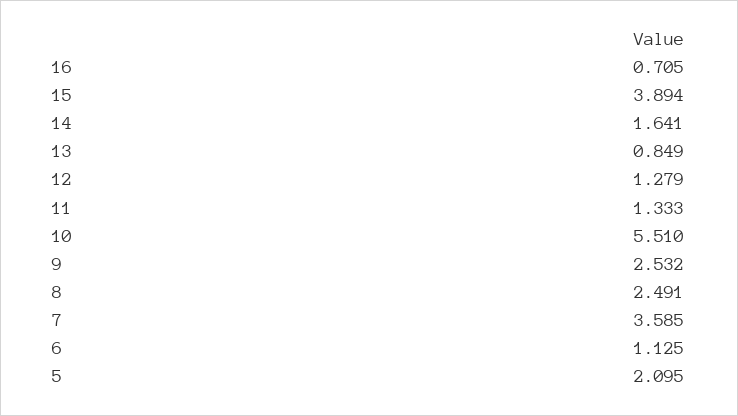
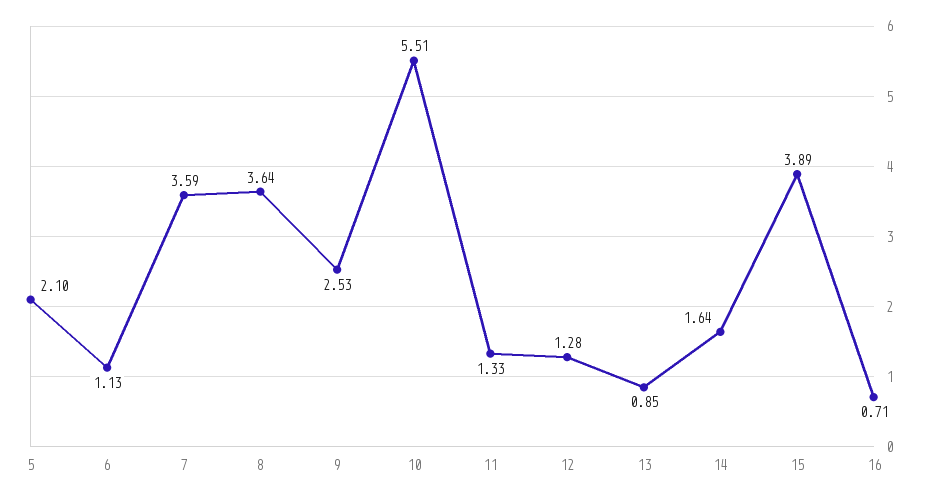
  {
    "16": 0.705,
    "15": 3.894,
    "14": 1.641,
    "13": 0.849,
    "12": 1.279,
    "11": 1.333,
    "10": 5.51,
    "9": 2.532,
-   "8": 2.491,
+   "8": 3.64,
    "7": 3.585,
    "6": 1.125,
    "5": 2.095
  }

